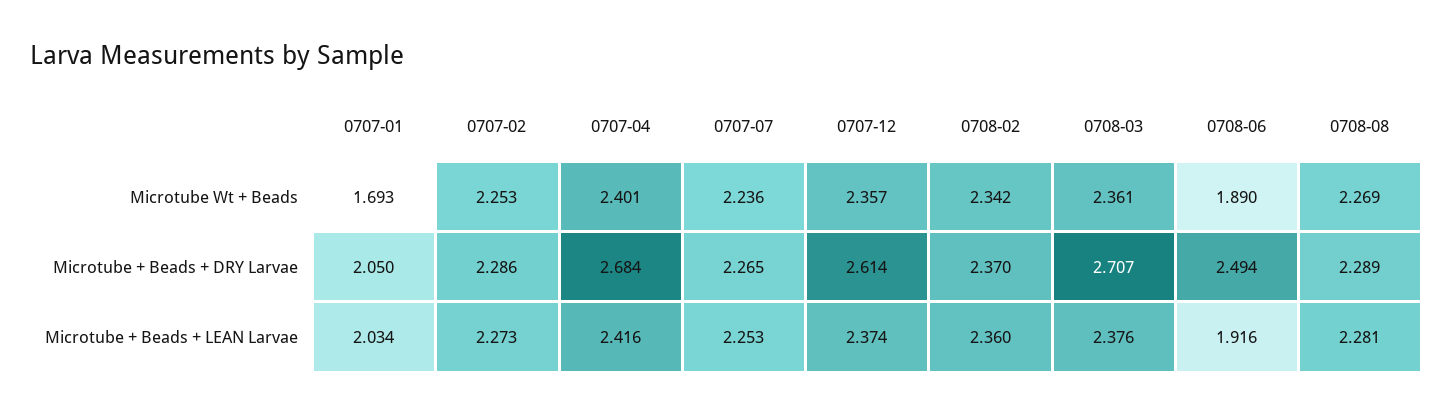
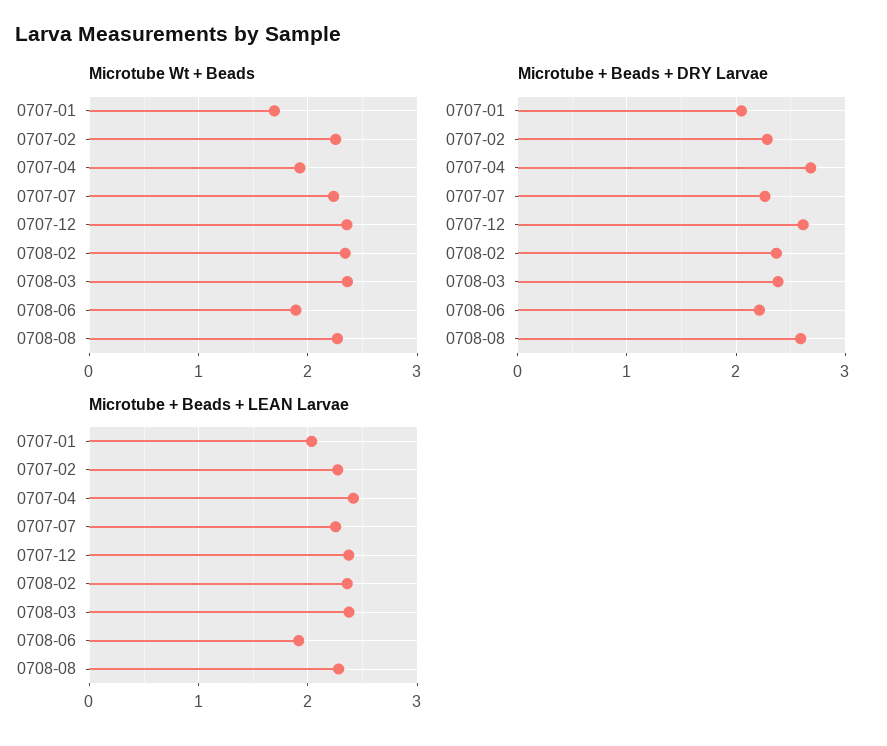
  {
    "Microtube Wt + Beads": {
      "0707-01": 1.693,
      "0707-02": 2.253,
-     "0707-04": 2.401,
+     "0707-04": 1.9,
      "0707-07": 2.236,
      "0707-12": 2.357,
      "0708-02": 2.342,
      "0708-03": 2.361,
      "0708-06": 1.89,
      "0708-08": 2.269
    },
    "Microtube + Beads + DRY Larvae": {
      "0707-01": 2.05,
      "0707-02": 2.286,
      "0707-04": 2.684,
      "0707-07": 2.265,
      "0707-12": 2.614,
      "0708-02": 2.37,
-     "0708-03": 2.707,
+     "0708-03": 2.4,
-     "0708-06": 2.494,
+     "0708-06": 2.2,
-     "0708-08": 2.289
+     "0708-08": 2.6
    },
    "Microtube + Beads + LEAN Larvae": {
      "0707-01": 2.034,
      "0707-02": 2.273,
      "0707-04": 2.416,
      "0707-07": 2.253,
      "0707-12": 2.374,
      "0708-02": 2.36,
      "0708-03": 2.376,
      "0708-06": 1.916,
      "0708-08": 2.281
    }
  }

